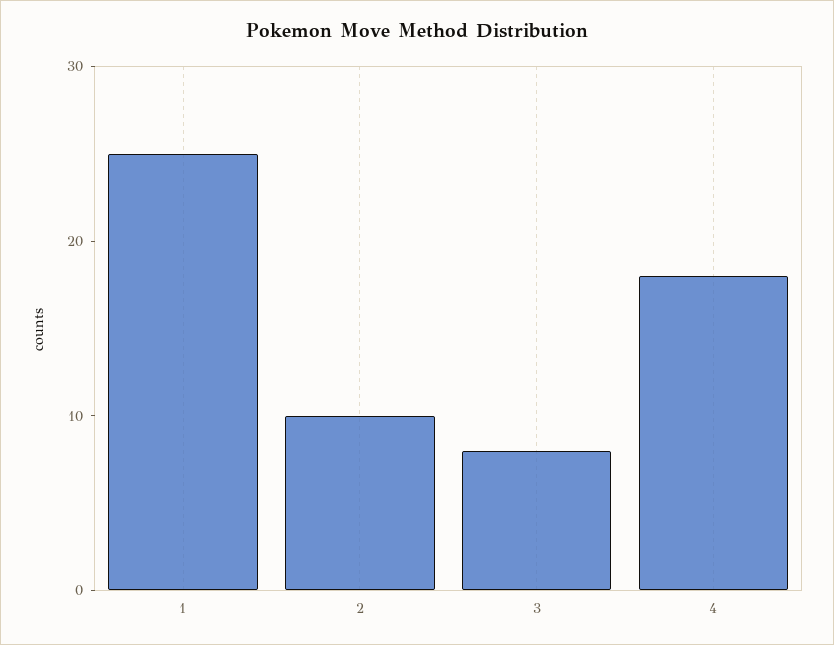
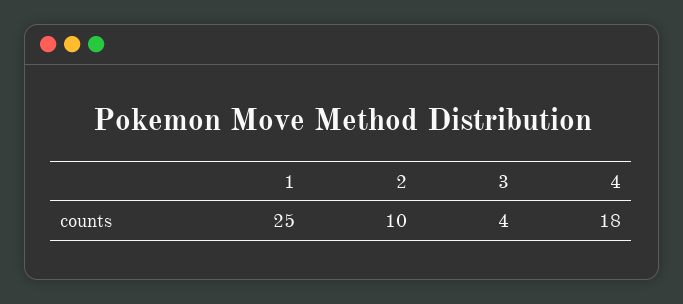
  {
    "1": 25,
    "2": 10,
-   "3": 8,
+   "3": 4,
    "4": 18
  }

